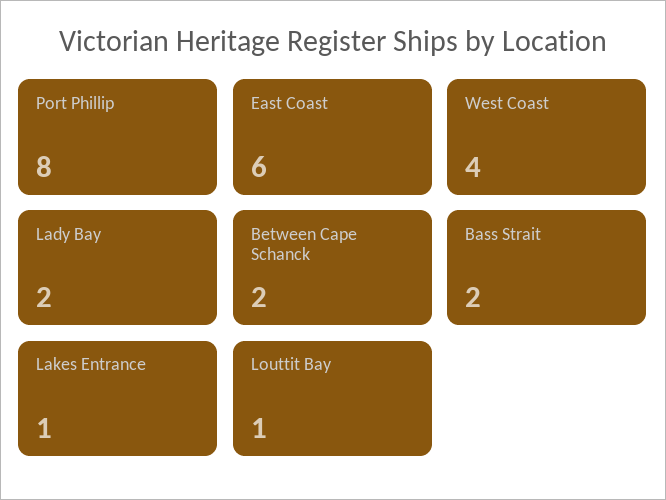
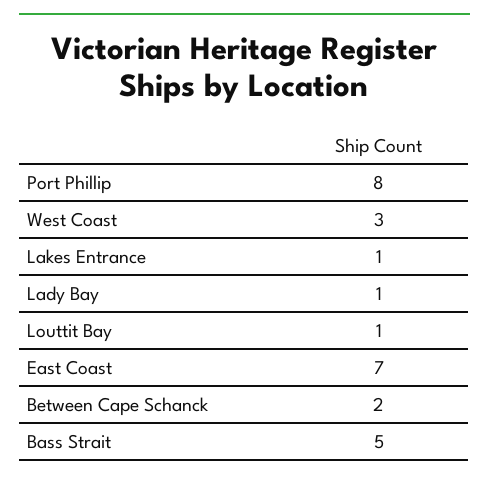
  {
    "Port Phillip": 8,
-   "East Coast": 6,
+   "East Coast": 7,
-   "West Coast": 4,
+   "West Coast": 3,
-   "Lady Bay": 2,
+   "Lady Bay": 1,
    "Between Cape Schanck": 2,
-   "Bass Strait": 2,
+   "Bass Strait": 5,
    "Lakes Entrance": 1,
    "Louttit Bay": 1
  }

